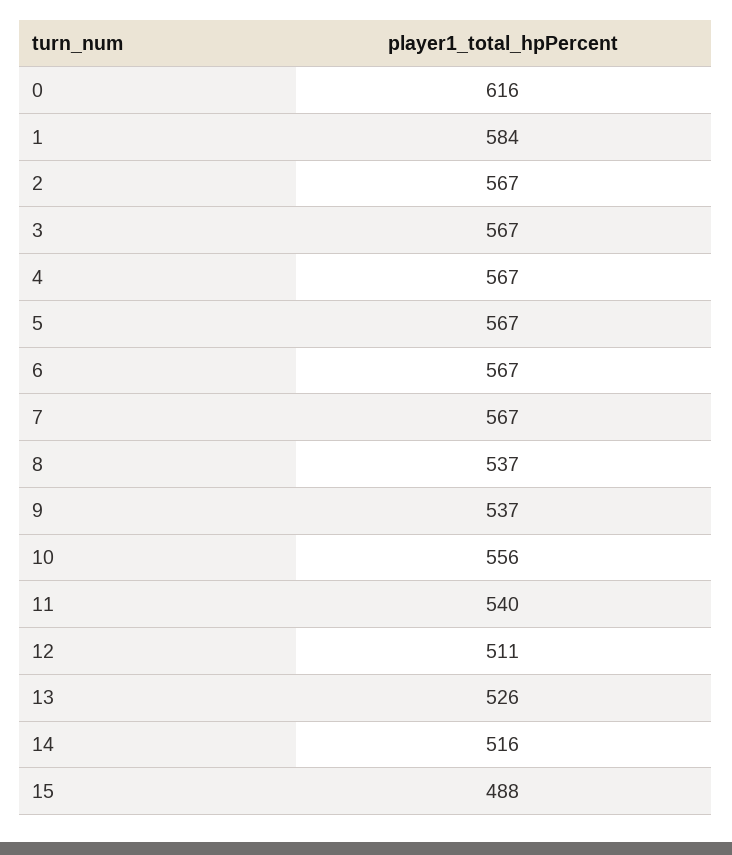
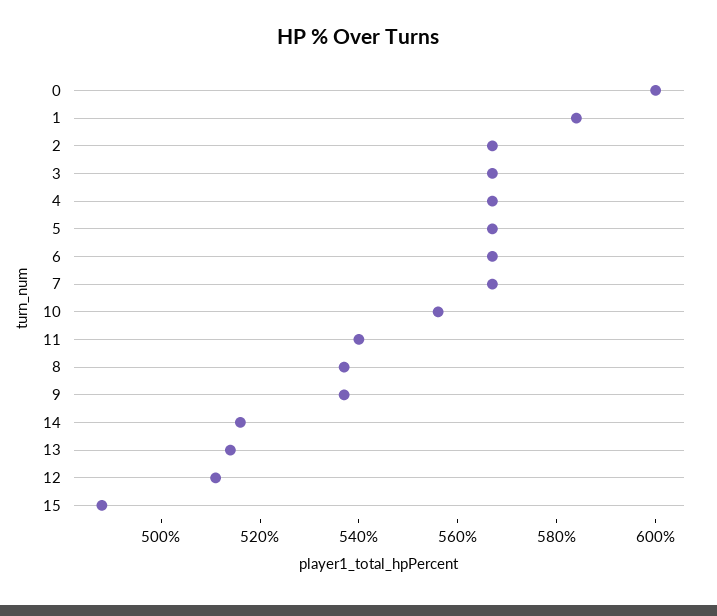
  {
-   "0": 616,
+   "0": 600,
    "1": 584,
    "2": 567,
    "3": 567,
    "4": 567,
    "5": 567,
    "6": 567,
    "7": 567,
    "8": 537,
    "9": 537,
    "10": 556,
    "11": 540,
    "12": 511,
-   "13": 526,
+   "13": 515,
    "14": 516,
    "15": 488
  }

